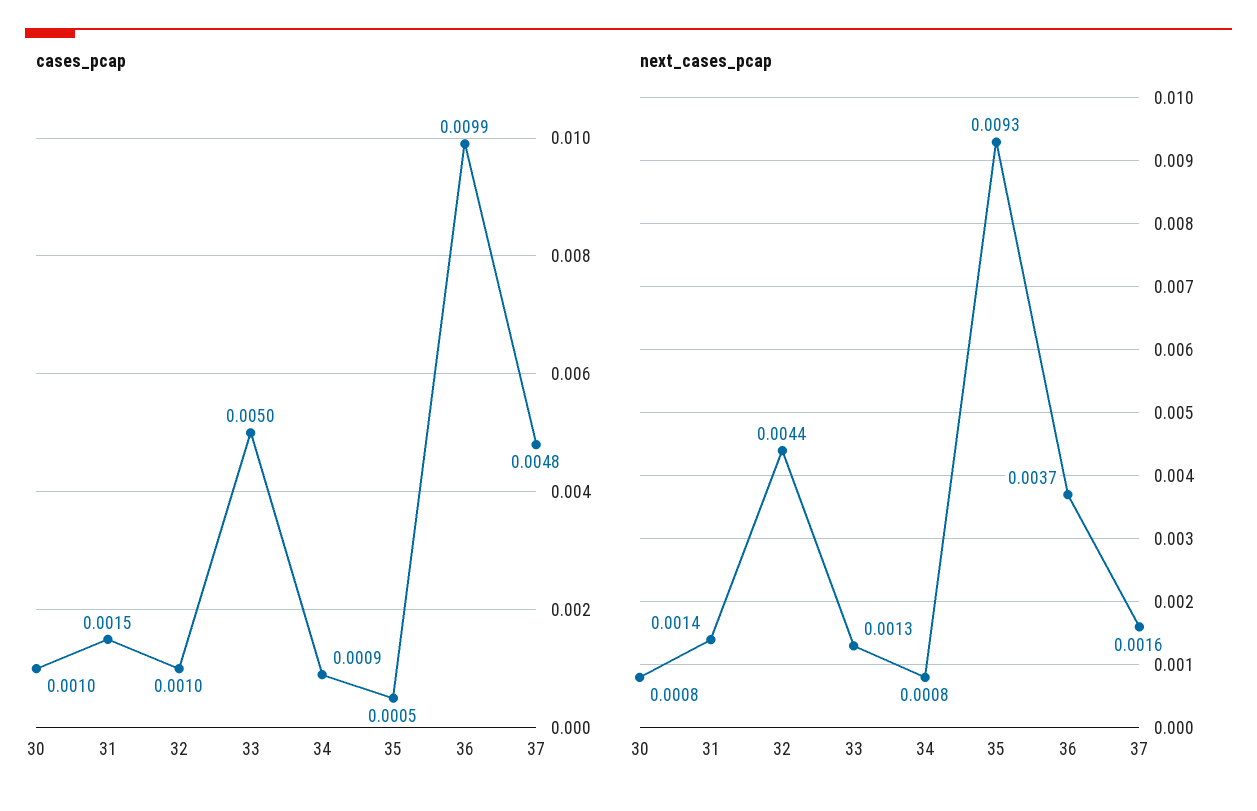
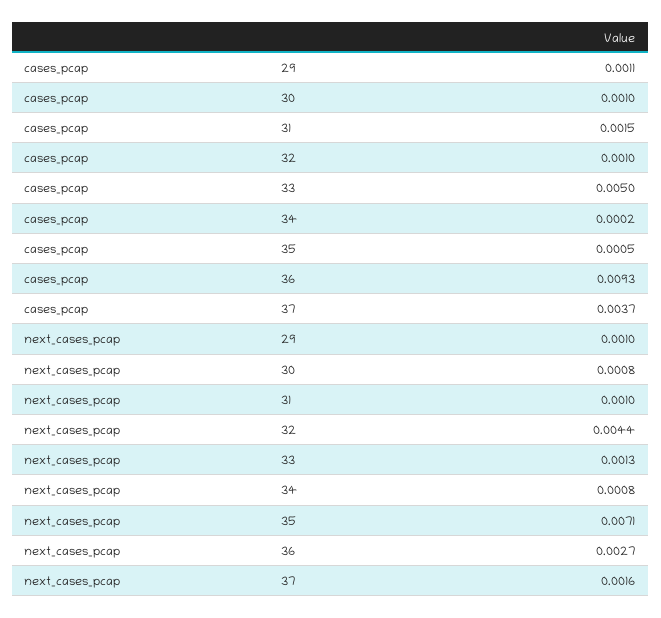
  {
    "cases_pcap": {
      "30": 0.001,
      "31": 0.0015,
      "32": 0.001,
      "33": 0.005,
-     "34": 0.0009,
+     "34": 0.0002,
      "35": 0.0005,
-     "36": 0.0099,
+     "36": 0.0093,
-     "37": 0.0048
+     "37": 0.0037,
+     "29": 0.0011
    },
    "next_cases_pcap": {
      "30": 0.0008,
-     "31": 0.0014,
+     "31": 0.001,
      "32": 0.0044,
      "33": 0.0013,
      "34": 0.0008,
-     "35": 0.0093,
+     "35": 0.0071,
-     "36": 0.0037,
+     "36": 0.0027,
-     "37": 0.0016
+     "37": 0.0016,
+     "29": 0.001
    }
  }

